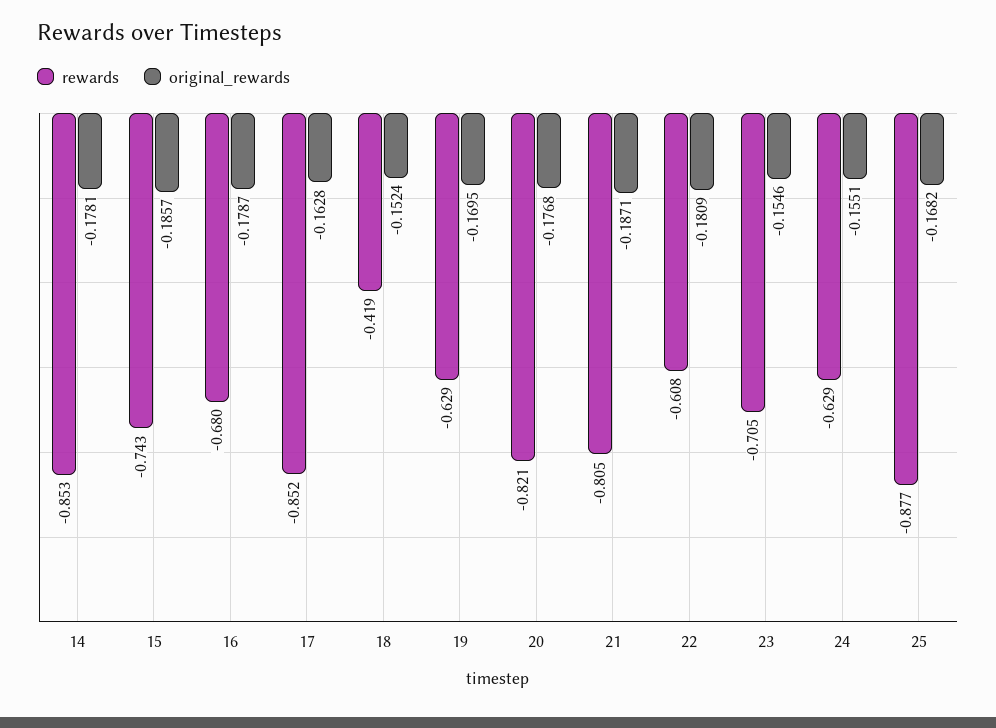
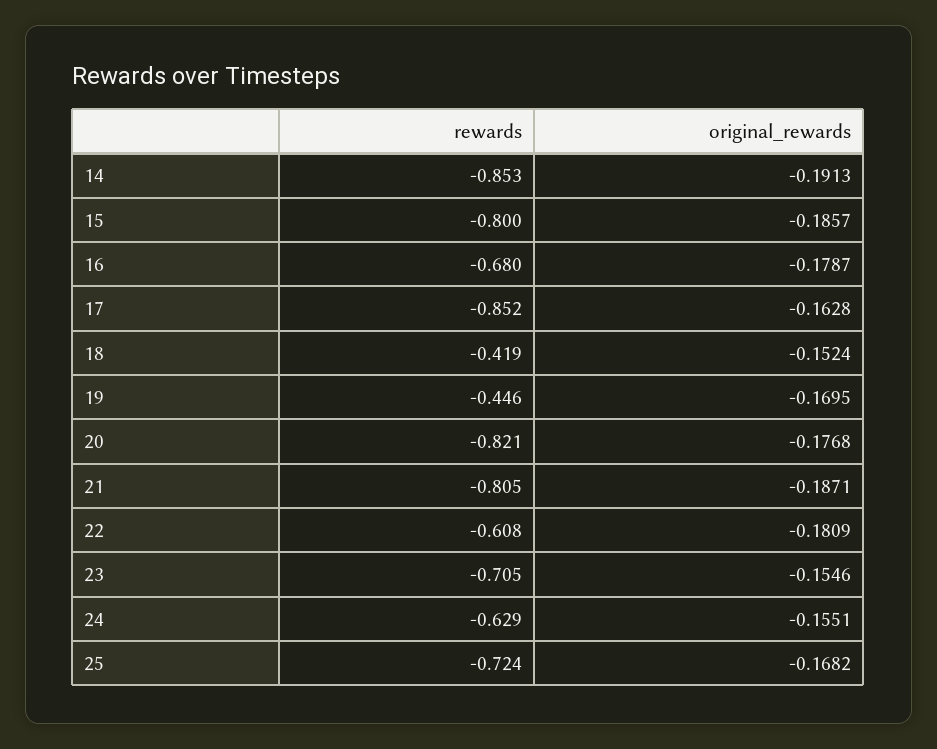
  {
    "rewards": {
      "14": -0.853,
-     "15": -0.743,
+     "15": -0.8,
      "16": -0.68,
      "17": -0.852,
      "18": -0.419,
-     "19": -0.629,
+     "19": -0.446,
      "20": -0.821,
      "21": -0.805,
      "22": -0.608,
      "23": -0.705,
      "24": -0.629,
-     "25": -0.877
+     "25": -0.724
    },
    "original_rewards": {
-     "14": -0.1781,
+     "14": -0.1913,
      "15": -0.1857,
      "16": -0.1787,
      "17": -0.1628,
      "18": -0.1524,
      "19": -0.1695,
      "20": -0.1768,
      "21": -0.1871,
      "22": -0.1809,
      "23": -0.1546,
      "24": -0.1551,
      "25": -0.1682
    }
  }

